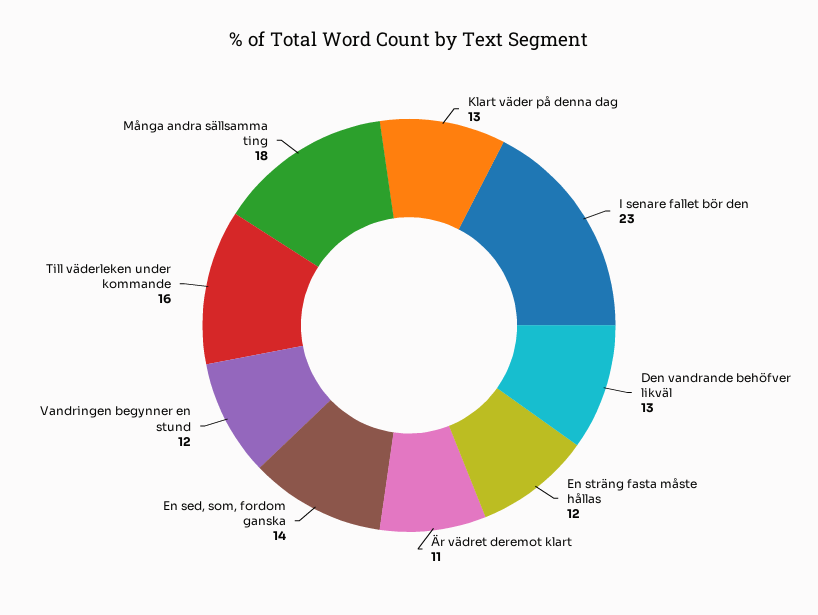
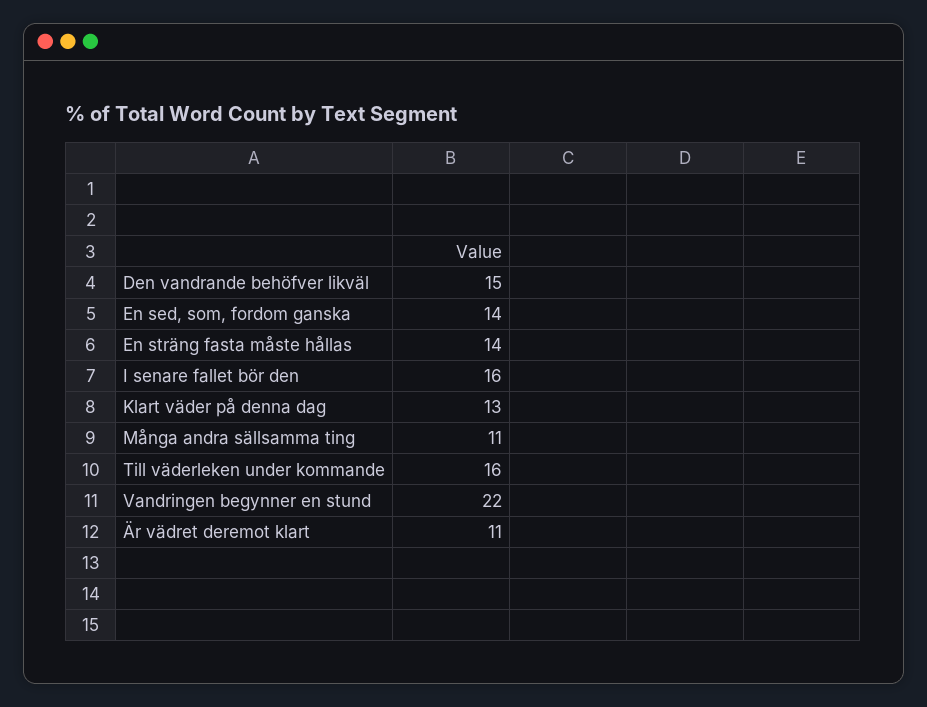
  {
    "Klart väder på denna dag": 13,
-   "I senare fallet bör den": 23,
+   "I senare fallet bör den": 16,
-   "Den vandrande behöfver likväl": 13,
+   "Den vandrande behöfver likväl": 15,
-   "En sträng fasta måste hållas": 12,
+   "En sträng fasta måste hållas": 14,
    "Är vädret deremot klart": 11,
    "En sed, som, fordom ganska": 14,
-   "Vandringen begynner en stund": 12,
+   "Vandringen begynner en stund": 22,
    "Till väderleken under kommande": 16,
-   "Många andra sällsamma ting": 18
+   "Många andra sällsamma ting": 11
  }

